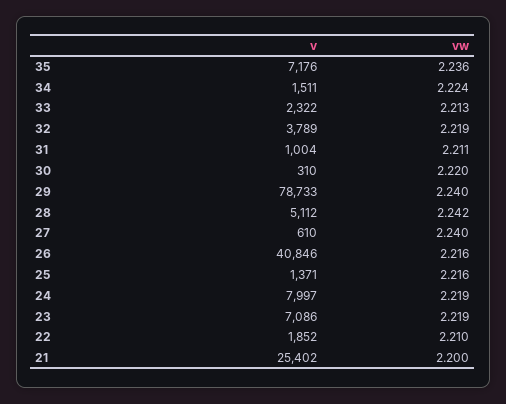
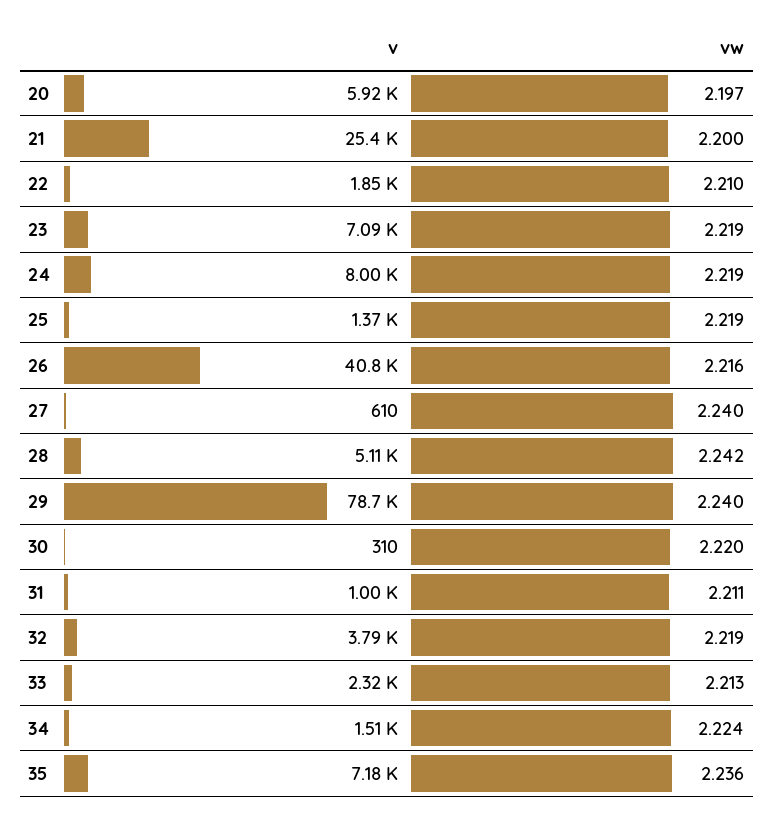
  {
    "v": {
      "35": 7176,
      "34": 1511,
      "33": 2322,
      "32": 3789,
      "31": 1004,
      "30": 310,
      "29": 78733,
      "28": 5112,
      "27": 610,
      "26": 40846,
      "25": 1371,
      "24": 7997,
      "23": 7086,
      "22": 1852,
-     "21": 25402
+     "21": 25402,
+     "20": 5920
    },
    "vw": {
      "35": 2.236,
      "34": 2.224,
      "33": 2.213,
      "32": 2.219,
      "31": 2.211,
      "30": 2.22,
      "29": 2.24,
      "28": 2.242,
      "27": 2.24,
      "26": 2.216,
-     "25": 2.216,
+     "25": 2.219,
      "24": 2.219,
      "23": 2.219,
      "22": 2.21,
-     "21": 2.2
+     "21": 2.2,
+     "20": 2.197
    }
  }

